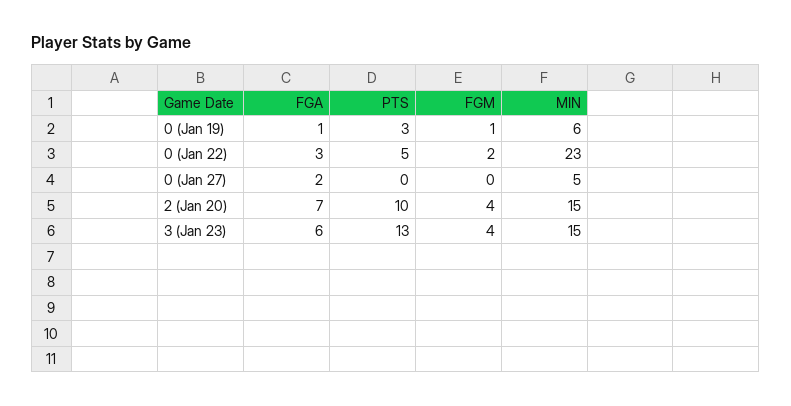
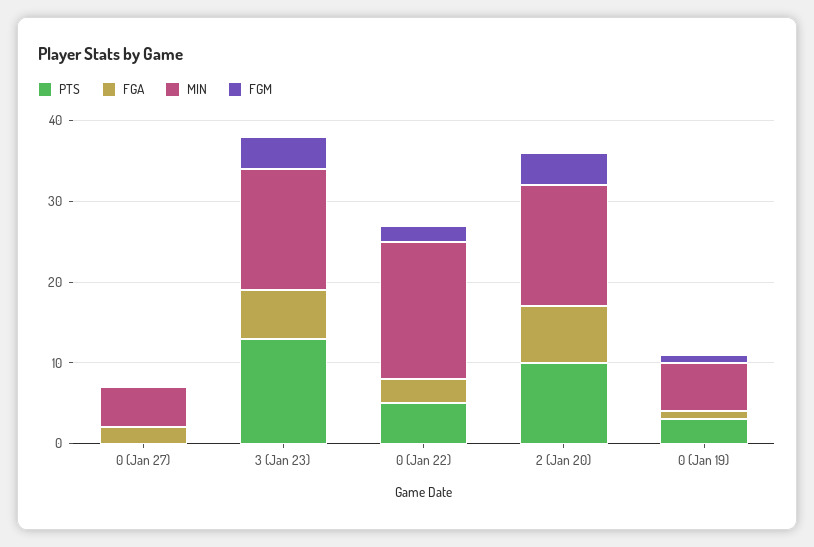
  {
    "FGA": {
      "0 (Jan 19)": 1,
      "0 (Jan 22)": 3,
      "0 (Jan 27)": 2,
      "2 (Jan 20)": 7,
      "3 (Jan 23)": 6
    },
    "PTS": {
      "0 (Jan 19)": 3,
      "0 (Jan 22)": 5,
      "0 (Jan 27)": 0,
      "2 (Jan 20)": 10,
      "3 (Jan 23)": 13
    },
    "FGM": {
      "0 (Jan 19)": 1,
      "0 (Jan 22)": 2,
      "0 (Jan 27)": 0,
      "2 (Jan 20)": 4,
      "3 (Jan 23)": 4
    },
    "MIN": {
      "0 (Jan 19)": 6,
-     "0 (Jan 22)": 23,
+     "0 (Jan 22)": 17,
      "0 (Jan 27)": 5,
      "2 (Jan 20)": 15,
      "3 (Jan 23)": 15
    }
  }

